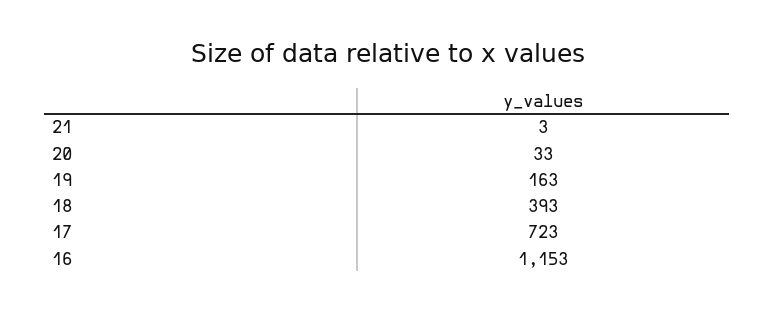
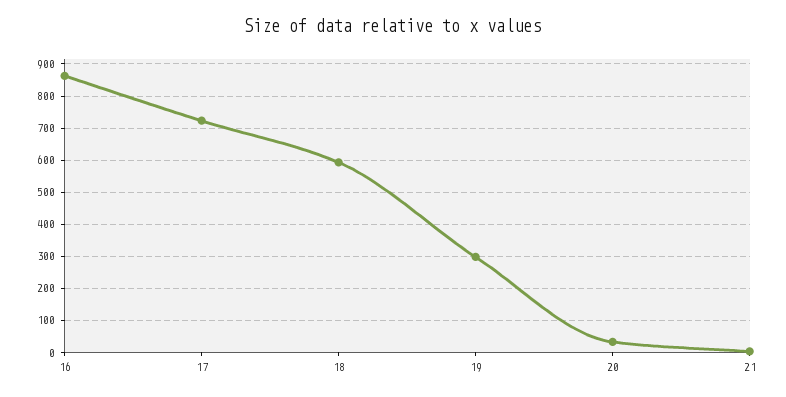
  {
    "21": 3,
    "20": 33,
-   "19": 163,
+   "19": 300,
-   "18": 393,
+   "18": 600,
    "17": 723,
-   "16": 1153
+   "16": 860
  }

